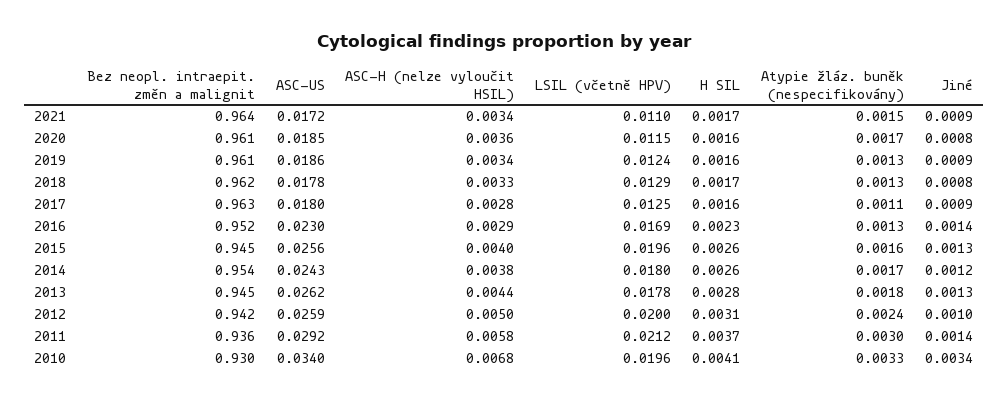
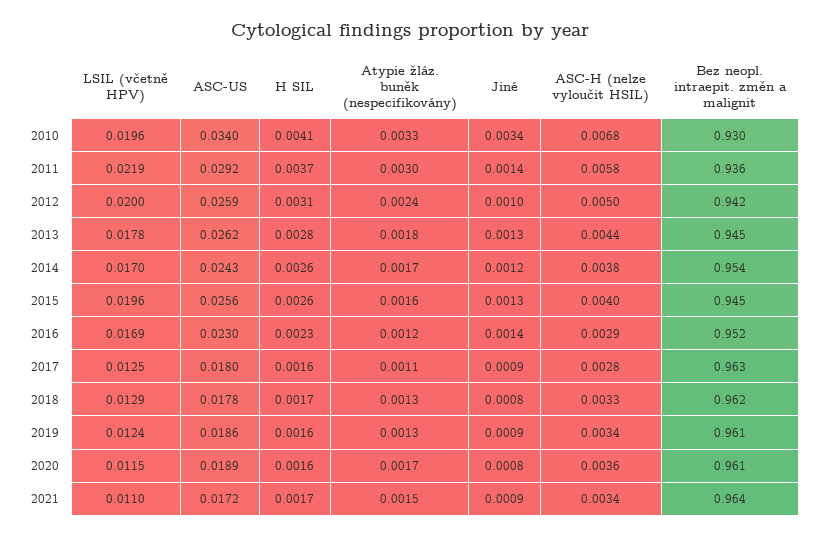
  {
    "Bez neopl. intraepit. změn a malignit": {
      "2021": 0.964,
      "2020": 0.961,
      "2019": 0.961,
      "2018": 0.962,
      "2017": 0.963,
      "2016": 0.952,
      "2015": 0.945,
      "2014": 0.954,
      "2013": 0.945,
      "2012": 0.942,
      "2011": 0.936,
      "2010": 0.93
    },
    "ASC-US": {
      "2021": 0.0172,
-     "2020": 0.0185,
+     "2020": 0.0189,
      "2019": 0.0186,
      "2018": 0.0178,
      "2017": 0.018,
      "2016": 0.023,
      "2015": 0.0256,
      "2014": 0.0243,
      "2013": 0.0262,
      "2012": 0.0259,
      "2011": 0.0292,
      "2010": 0.034
    },
    "ASC-H (nelze vyloučit HSIL)": {
      "2021": 0.0034,
      "2020": 0.0036,
      "2019": 0.0034,
      "2018": 0.0033,
      "2017": 0.0028,
      "2016": 0.0029,
      "2015": 0.004,
      "2014": 0.0038,
      "2013": 0.0044,
      "2012": 0.005,
      "2011": 0.0058,
      "2010": 0.0068
    },
    "LSIL (včetně HPV)": {
      "2021": 0.011,
      "2020": 0.0115,
      "2019": 0.0124,
      "2018": 0.0129,
      "2017": 0.0125,
      "2016": 0.0169,
      "2015": 0.0196,
-     "2014": 0.018,
+     "2014": 0.017,
      "2013": 0.0178,
      "2012": 0.02,
-     "2011": 0.0212,
+     "2011": 0.0219,
      "2010": 0.0196
    },
    "H SIL": {
      "2021": 0.0017,
      "2020": 0.0016,
      "2019": 0.0016,
      "2018": 0.0017,
      "2017": 0.0016,
      "2016": 0.0023,
      "2015": 0.0026,
      "2014": 0.0026,
      "2013": 0.0028,
      "2012": 0.0031,
      "2011": 0.0037,
      "2010": 0.0041
    },
    "Atypie žláz. buněk (nespecifikovány)": {
      "2021": 0.0015,
      "2020": 0.0017,
      "2019": 0.0013,
      "2018": 0.0013,
      "2017": 0.0011,
-     "2016": 0.0013,
+     "2016": 0.0012,
      "2015": 0.0016,
      "2014": 0.0017,
      "2013": 0.0018,
      "2012": 0.0024,
      "2011": 0.003,
      "2010": 0.0033
    },
    "Jiné": {
      "2021": 0.0009,
      "2020": 0.0008,
      "2019": 0.0009,
      "2018": 0.0008,
      "2017": 0.0009,
      "2016": 0.0014,
      "2015": 0.0013,
      "2014": 0.0012,
      "2013": 0.0013,
      "2012": 0.001,
      "2011": 0.0014,
      "2010": 0.0034
    }
  }

